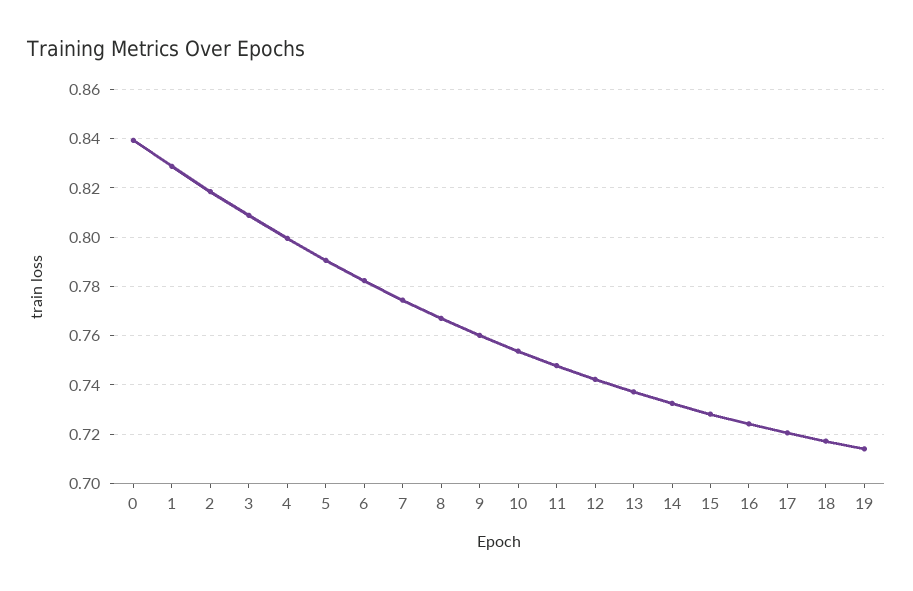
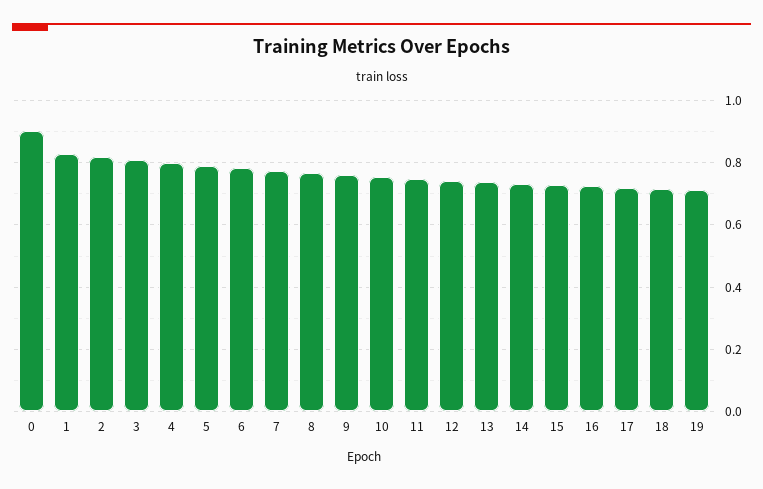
  {
-   "0": 0.84,
+   "0": 0.9,
    "1": 0.8275,
    "2": 0.8175,
    "3": 0.81,
    "4": 0.8,
    "5": 0.79,
    "6": 0.7825,
    "7": 0.775,
    "8": 0.7675,
    "9": 0.76,
    "10": 0.7525,
    "11": 0.7475,
    "12": 0.7425,
    "13": 0.7375,
    "14": 0.7325,
    "15": 0.7275,
    "16": 0.725,
    "17": 0.72,
    "18": 0.7175,
    "19": 0.715
  }

